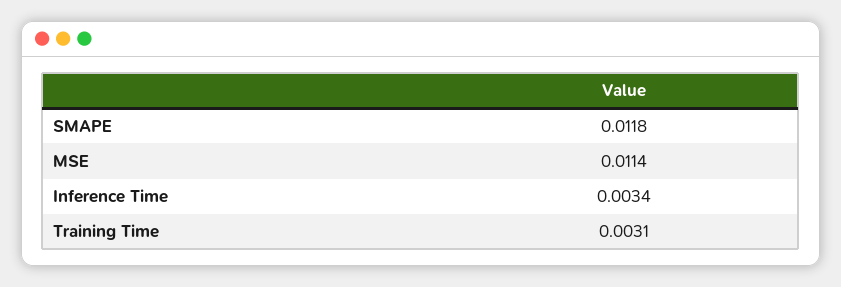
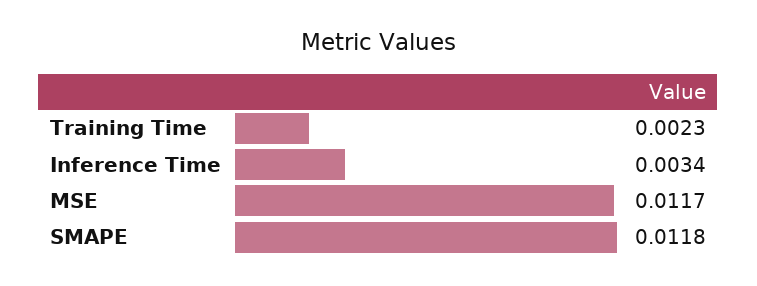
  {
    "SMAPE": 0.0118,
-   "MSE": 0.0114,
+   "MSE": 0.0117,
    "Inference Time": 0.0034,
-   "Training Time": 0.0031
+   "Training Time": 0.0023
  }

